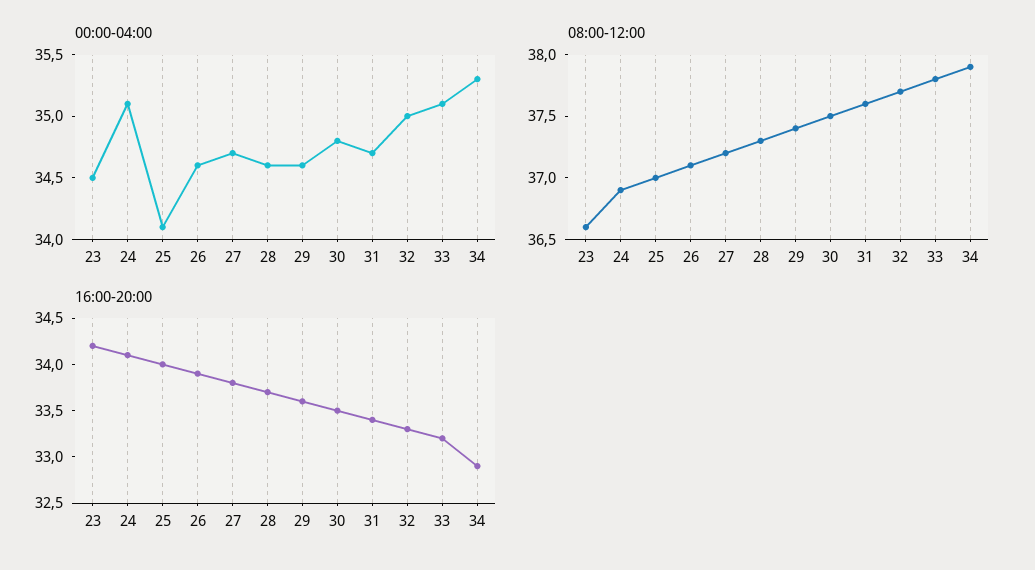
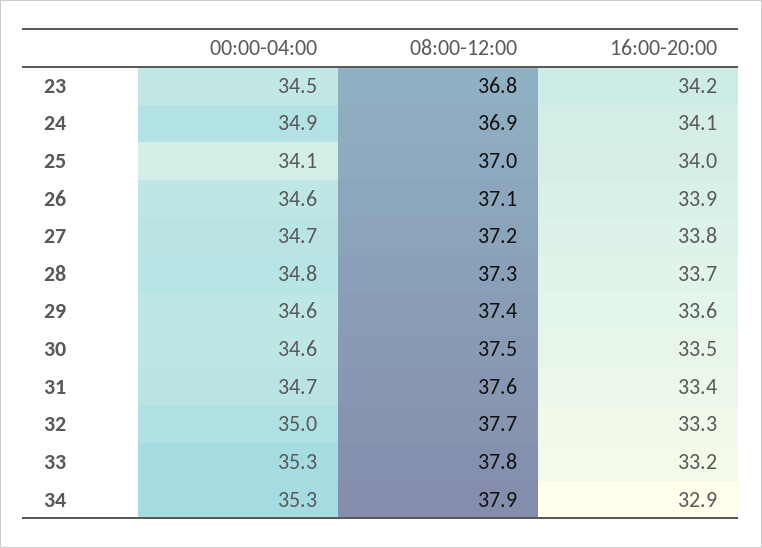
  {
    "00:00-04:00": {
      "23": 34.5,
-     "24": 35.1,
+     "24": 34.9,
      "25": 34.1,
      "26": 34.6,
      "27": 34.7,
-     "28": 34.6,
+     "28": 34.8,
      "29": 34.6,
-     "30": 34.8,
+     "30": 34.6,
      "31": 34.7,
      "32": 35,
-     "33": 35.1,
+     "33": 35.3,
      "34": 35.3
    },
    "08:00-12:00": {
-     "23": 36.6,
+     "23": 36.8,
      "24": 36.9,
      "25": 37,
      "26": 37.1,
      "27": 37.2,
      "28": 37.3,
      "29": 37.4,
      "30": 37.5,
      "31": 37.6,
      "32": 37.7,
      "33": 37.8,
      "34": 37.9
    },
    "16:00-20:00": {
      "23": 34.2,
      "24": 34.1,
      "25": 34,
      "26": 33.9,
      "27": 33.8,
      "28": 33.7,
      "29": 33.6,
      "30": 33.5,
      "31": 33.4,
      "32": 33.3,
      "33": 33.2,
      "34": 32.9
    }
  }

